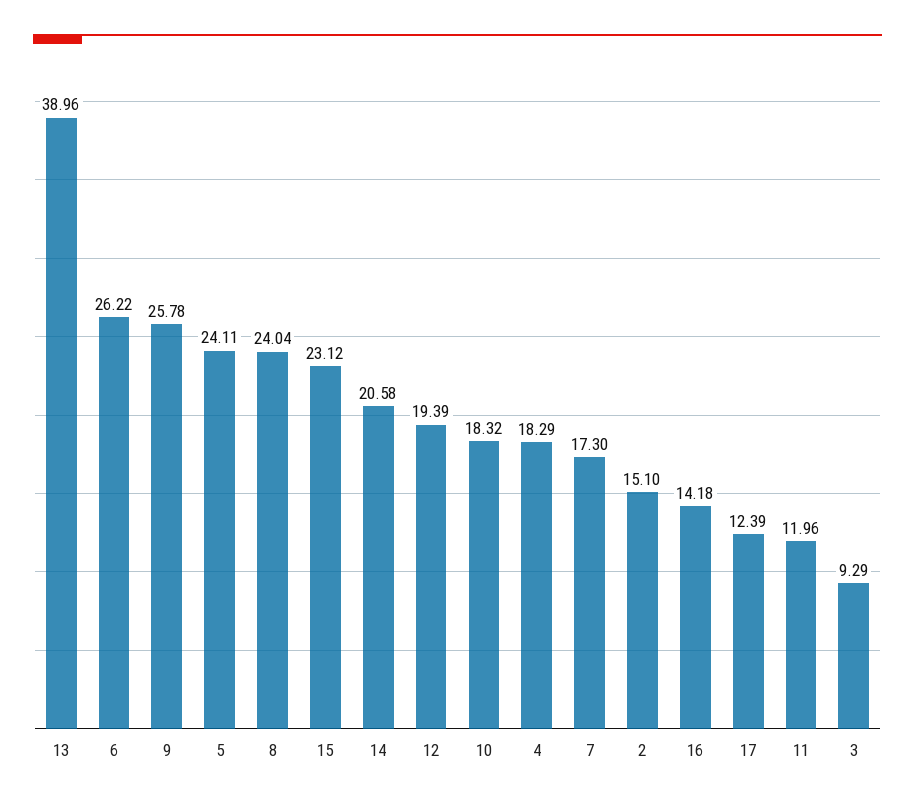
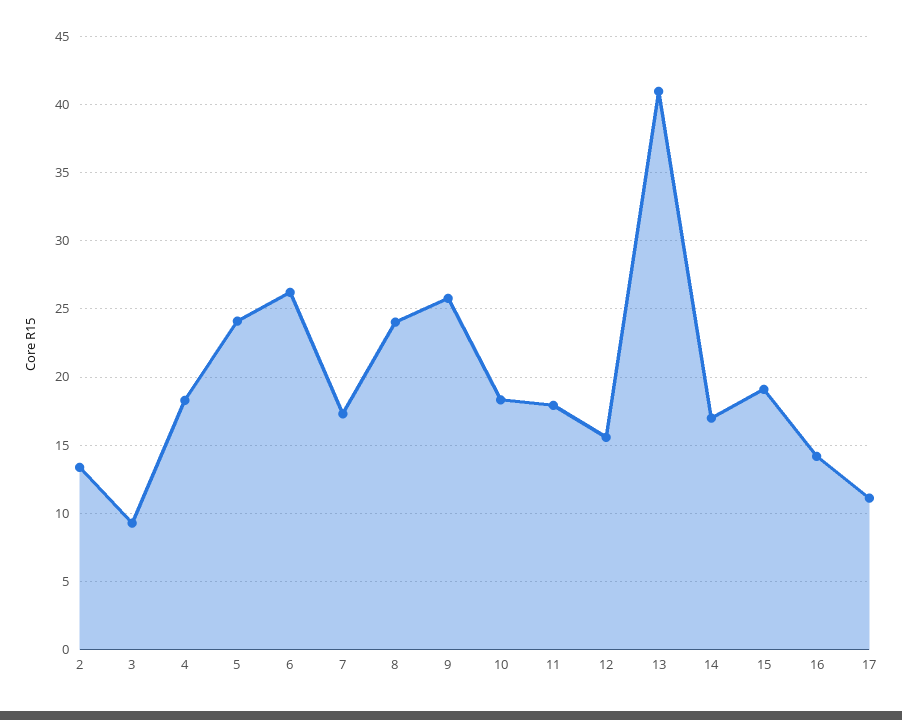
  {
-   "13": 38.96,
+   "13": 41,
    "6": 26.22,
    "9": 25.78,
    "5": 24.11,
    "8": 24.04,
-   "15": 23.12,
+   "15": 19,
-   "14": 20.58,
+   "14": 17,
-   "12": 19.39,
+   "12": 15.5,
    "10": 18.32,
    "4": 18.29,
    "7": 17.3,
-   "2": 15.1,
+   "2": 13.5,
    "16": 14.18,
-   "17": 12.39,
+   "17": 11,
-   "11": 11.96,
+   "11": 18,
    "3": 9.29
  }

